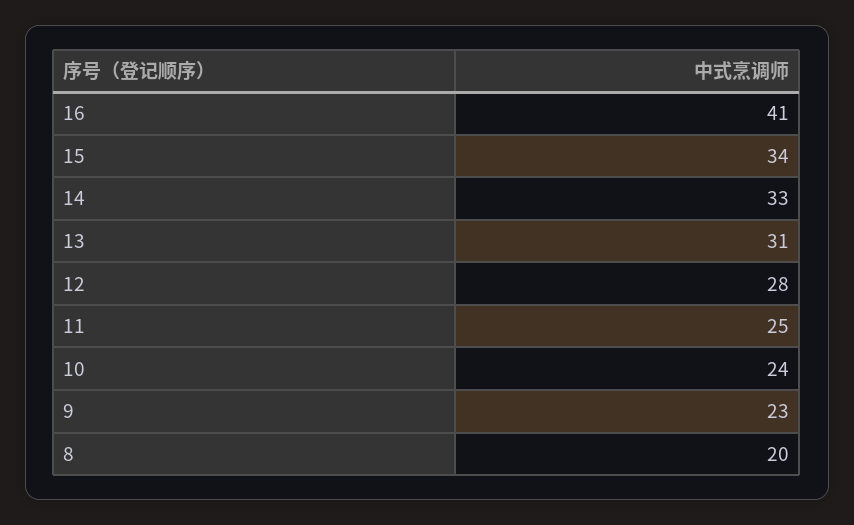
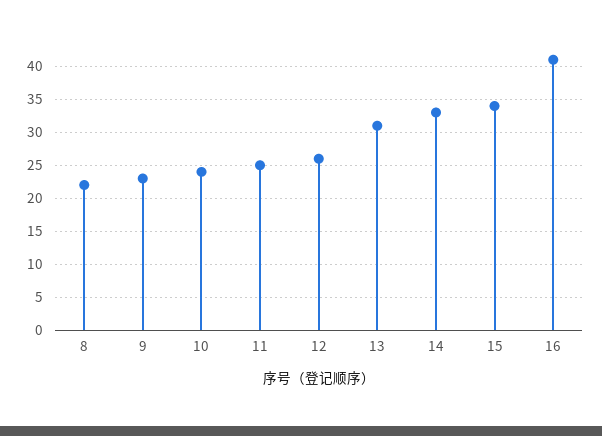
  {
    "16": 41,
    "15": 34,
    "14": 33,
    "13": 31,
-   "12": 28,
+   "12": 26,
    "11": 25,
    "10": 24,
    "9": 23,
-   "8": 20
+   "8": 22
  }

